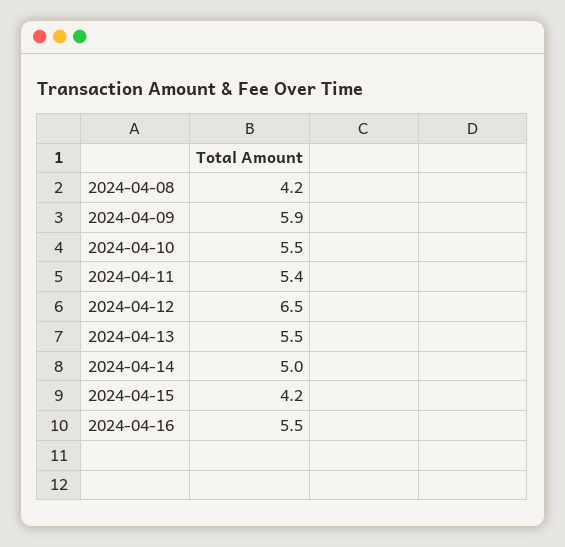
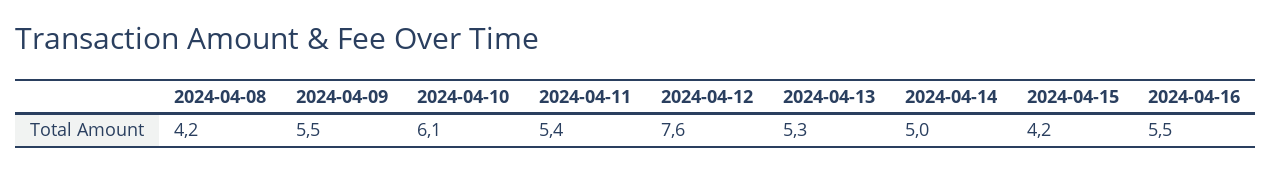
  {
    "2024-04-08": 4.2,
-   "2024-04-09": 5.9,
+   "2024-04-09": 5.5,
-   "2024-04-10": 5.5,
+   "2024-04-10": 6.1,
    "2024-04-11": 5.4,
-   "2024-04-12": 6.5,
+   "2024-04-12": 7.6,
-   "2024-04-13": 5.5,
+   "2024-04-13": 5.3,
    "2024-04-14": 5,
    "2024-04-15": 4.2,
    "2024-04-16": 5.5
  }

